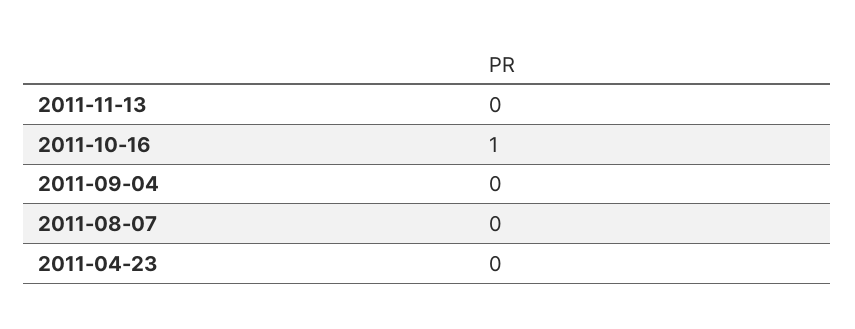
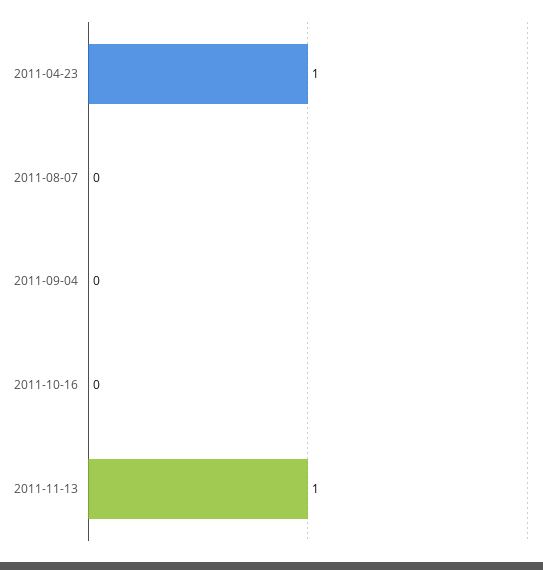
  {
-   "2011-11-13": 0,
+   "2011-11-13": 1,
-   "2011-10-16": 1,
+   "2011-10-16": 0,
    "2011-09-04": 0,
    "2011-08-07": 0,
-   "2011-04-23": 0
+   "2011-04-23": 1
  }

